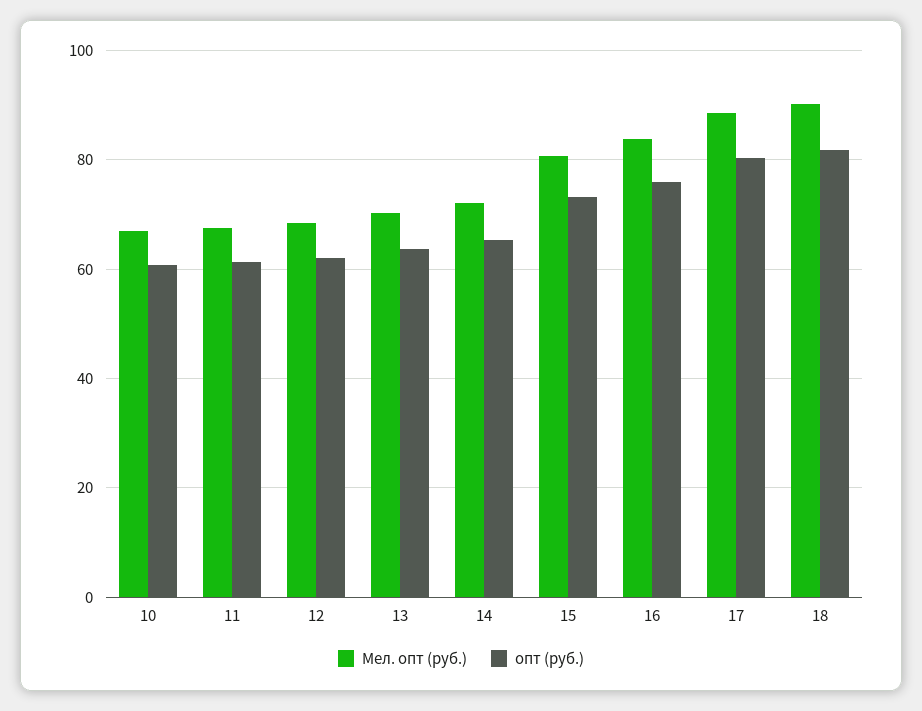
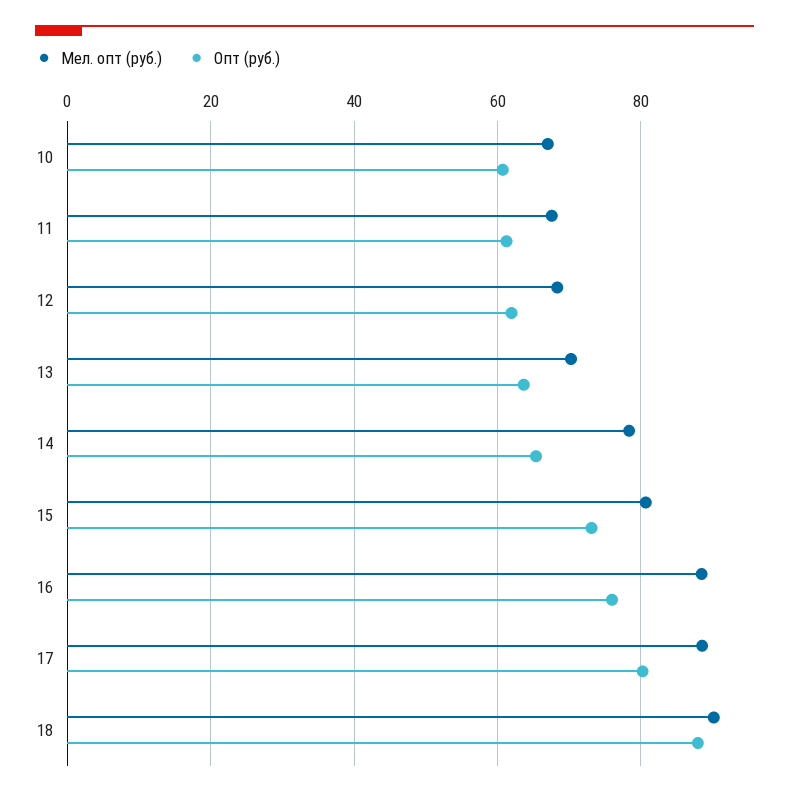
  {
    "Мел. опт (руб.)": {
      "10": 68,
      "11": 68,
      "12": 68,
      "13": 70,
-     "14": 72,
+     "14": 78,
      "15": 80,
-     "16": 84,
+     "16": 88,
      "17": 88,
      "18": 90
    },
    "опт (руб.)": {
      "10": 60,
      "11": 62,
      "12": 62,
      "13": 64,
      "14": 66,
      "15": 74,
      "16": 76,
      "17": 80,
-     "18": 82
+     "18": 88
    }
  }

